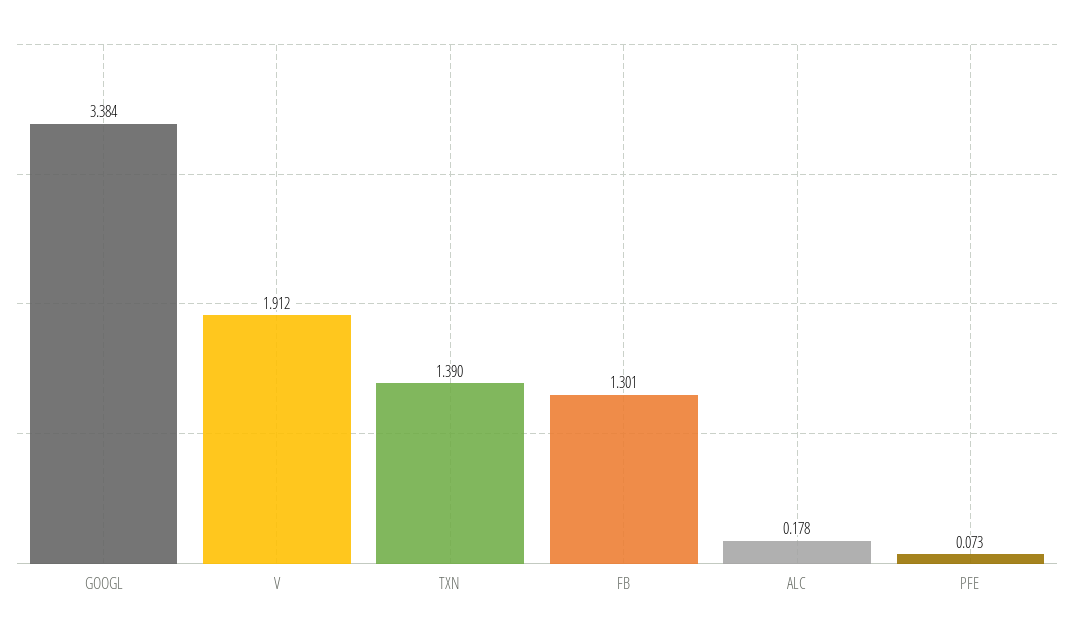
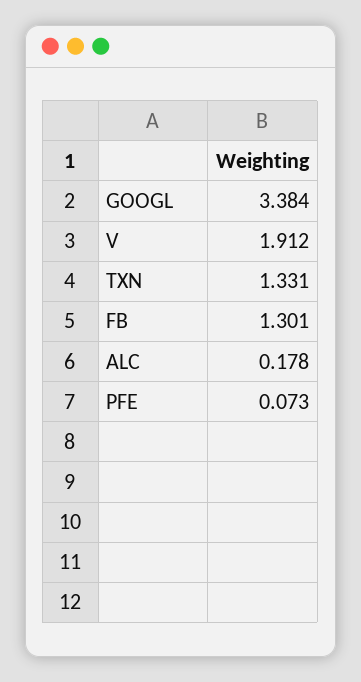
  {
    "GOOGL": 3.384,
    "V": 1.912,
-   "TXN": 1.39,
+   "TXN": 1.331,
    "FB": 1.301,
    "ALC": 0.178,
    "PFE": 0.073
  }

